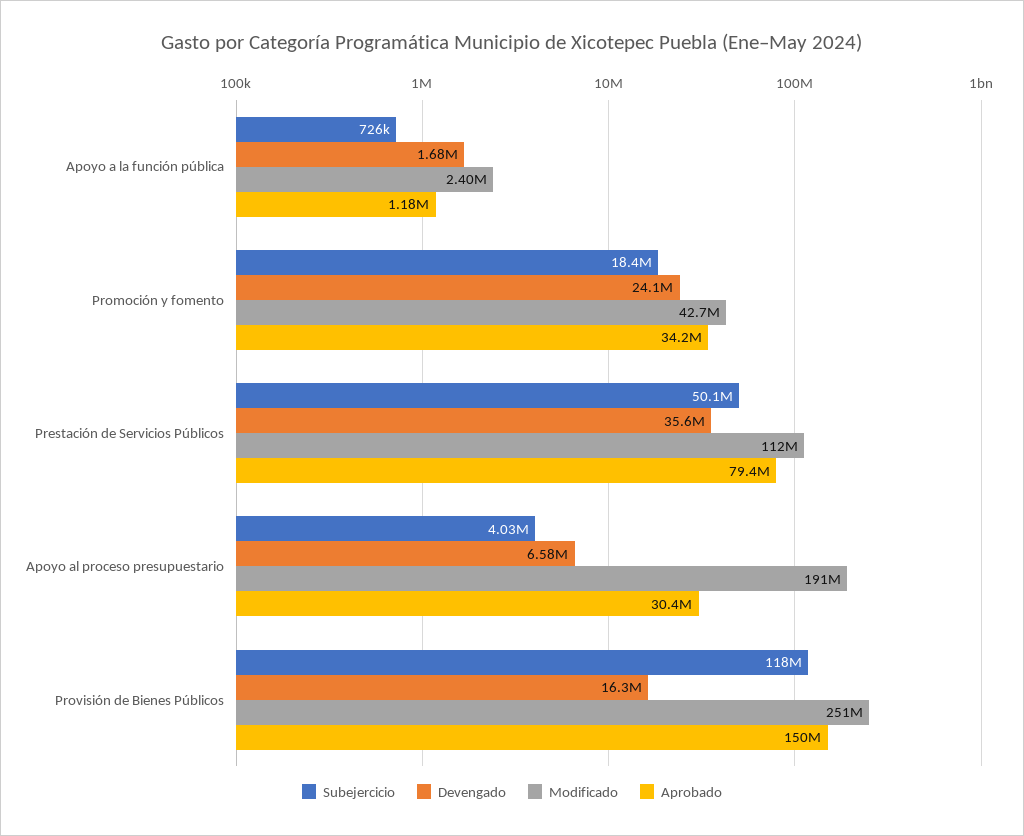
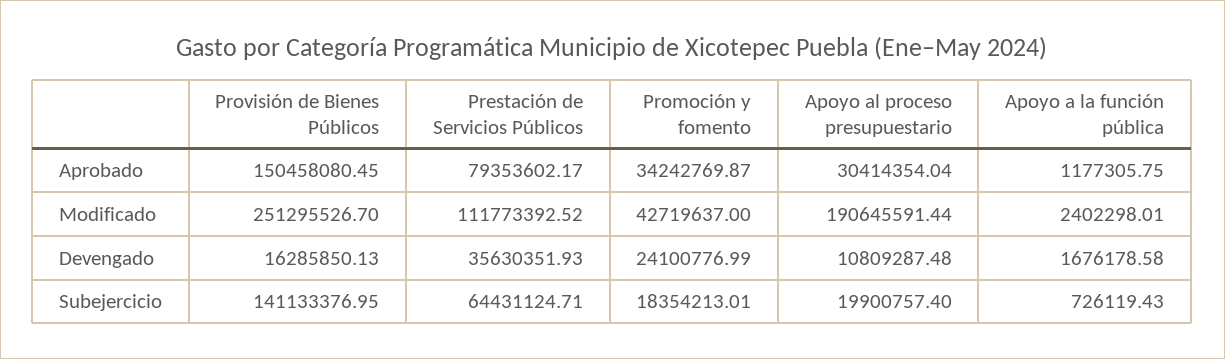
  {
    "Subejercicio": {
      "Apoyo a la función pública": 726119.43,
      "Promoción y fomento": 18354213.01,
-     "Prestación de Servicios Públicos": 50100000,
+     "Prestación de Servicios Públicos": 64431124.71,
-     "Apoyo al proceso presupuestario": 4030000,
+     "Apoyo al proceso presupuestario": 19900757.4,
-     "Provisión de Bienes Públicos": 118000000
+     "Provisión de Bienes Públicos": 141133376.95
    },
    "Devengado": {
      "Apoyo a la función pública": 1676178.58,
      "Promoción y fomento": 24100776.99,
      "Prestación de Servicios Públicos": 35630351.93,
-     "Apoyo al proceso presupuestario": 6580000,
+     "Apoyo al proceso presupuestario": 10809287.48,
      "Provisión de Bienes Públicos": 16285850.13
    },
    "Modificado": {
      "Apoyo a la función pública": 2402298.01,
      "Promoción y fomento": 42719637,
      "Prestación de Servicios Públicos": 111773392.52,
      "Apoyo al proceso presupuestario": 190645591.44,
      "Provisión de Bienes Públicos": 251295526.7
    },
    "Aprobado": {
      "Apoyo a la función pública": 1177305.75,
      "Promoción y fomento": 34242769.87,
      "Prestación de Servicios Públicos": 79353602.17,
      "Apoyo al proceso presupuestario": 30414354.04,
      "Provisión de Bienes Públicos": 150458080.45
    }
  }

